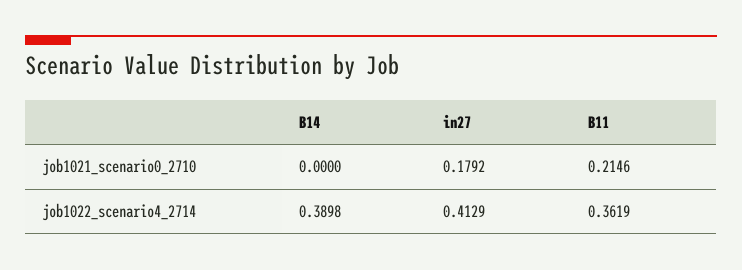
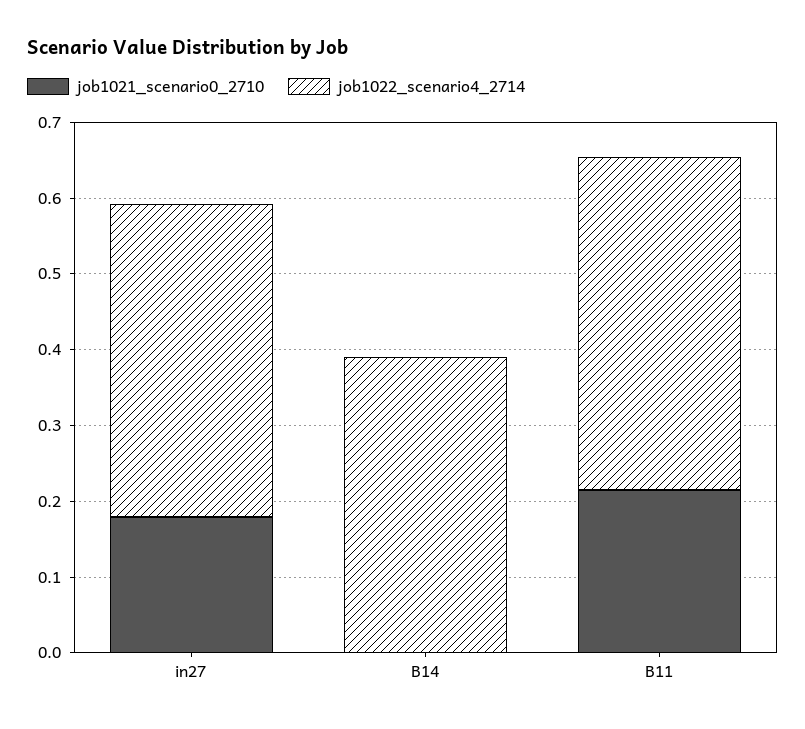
  {
    "job1021_scenario0_2710": {
      "B14": 0,
      "in27": 0.1792,
      "B11": 0.2146
    },
    "job1022_scenario4_2714": {
      "B14": 0.3898,
      "in27": 0.4129,
-     "B11": 0.3619
+     "B11": 0.44
    }
  }

